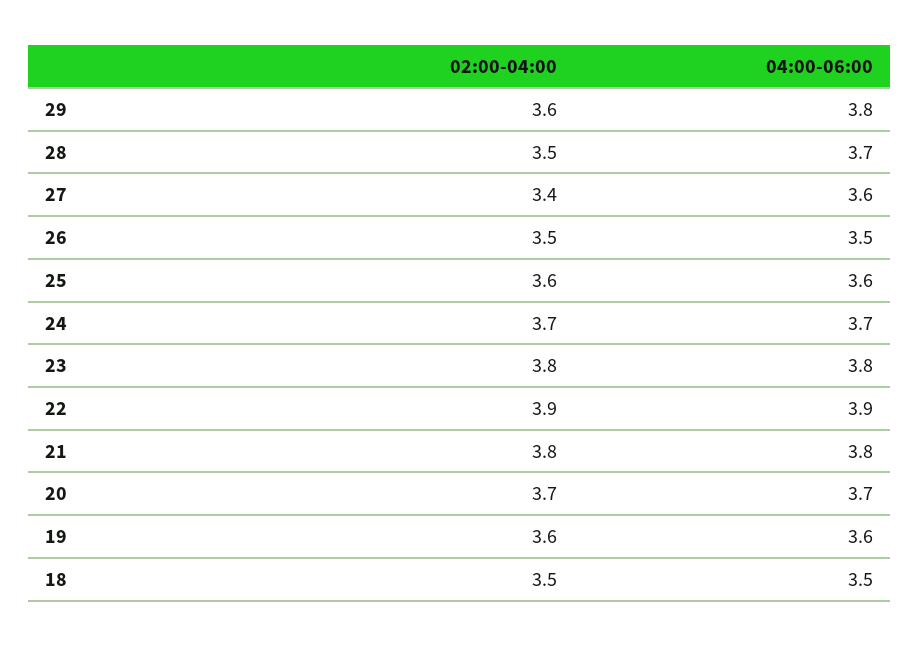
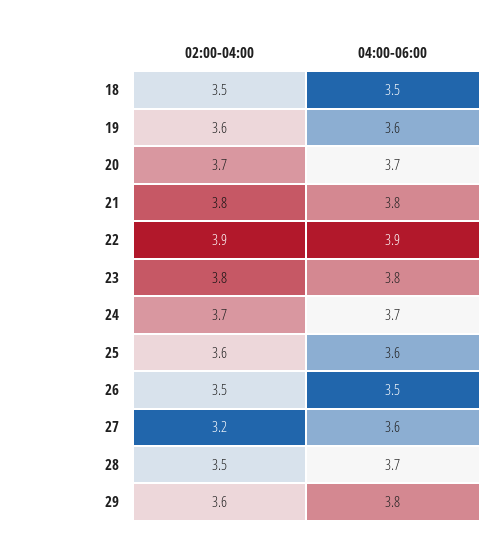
  {
    "02:00-04:00": {
      "29": 3.6,
      "28": 3.5,
-     "27": 3.4,
+     "27": 3.2,
      "26": 3.5,
      "25": 3.6,
      "24": 3.7,
      "23": 3.8,
      "22": 3.9,
      "21": 3.8,
      "20": 3.7,
      "19": 3.6,
      "18": 3.5
    },
    "04:00-06:00": {
      "29": 3.8,
      "28": 3.7,
      "27": 3.6,
      "26": 3.5,
      "25": 3.6,
      "24": 3.7,
      "23": 3.8,
      "22": 3.9,
      "21": 3.8,
      "20": 3.7,
      "19": 3.6,
      "18": 3.5
    }
  }

